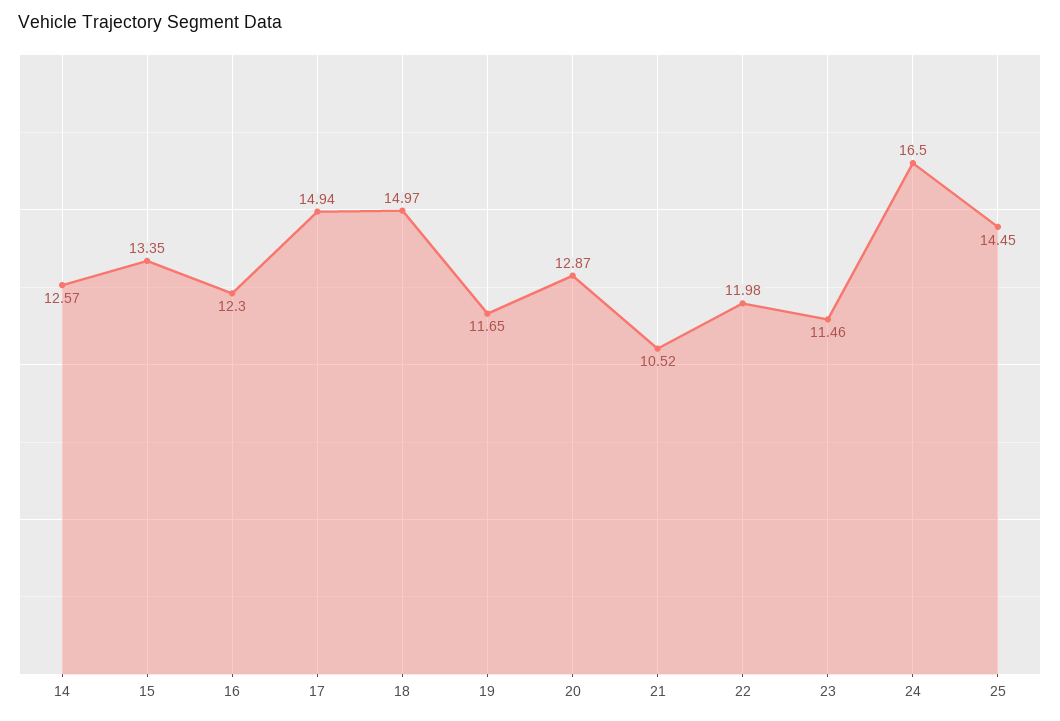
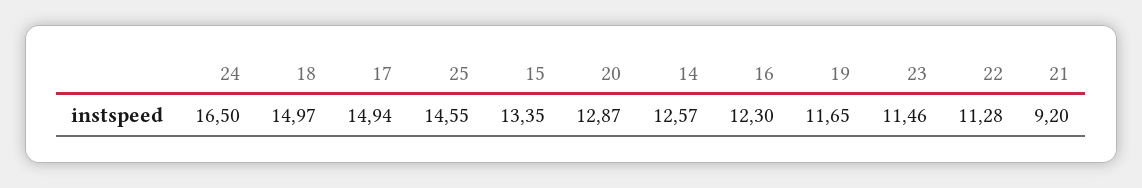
  {
    "14": 12.57,
    "15": 13.35,
    "16": 12.3,
    "17": 14.94,
    "18": 14.97,
    "19": 11.65,
    "20": 12.87,
-   "21": 10.52,
+   "21": 9.2,
-   "22": 11.98,
+   "22": 11.28,
    "23": 11.46,
    "24": 16.5,
-   "25": 14.45
+   "25": 14.55
  }

